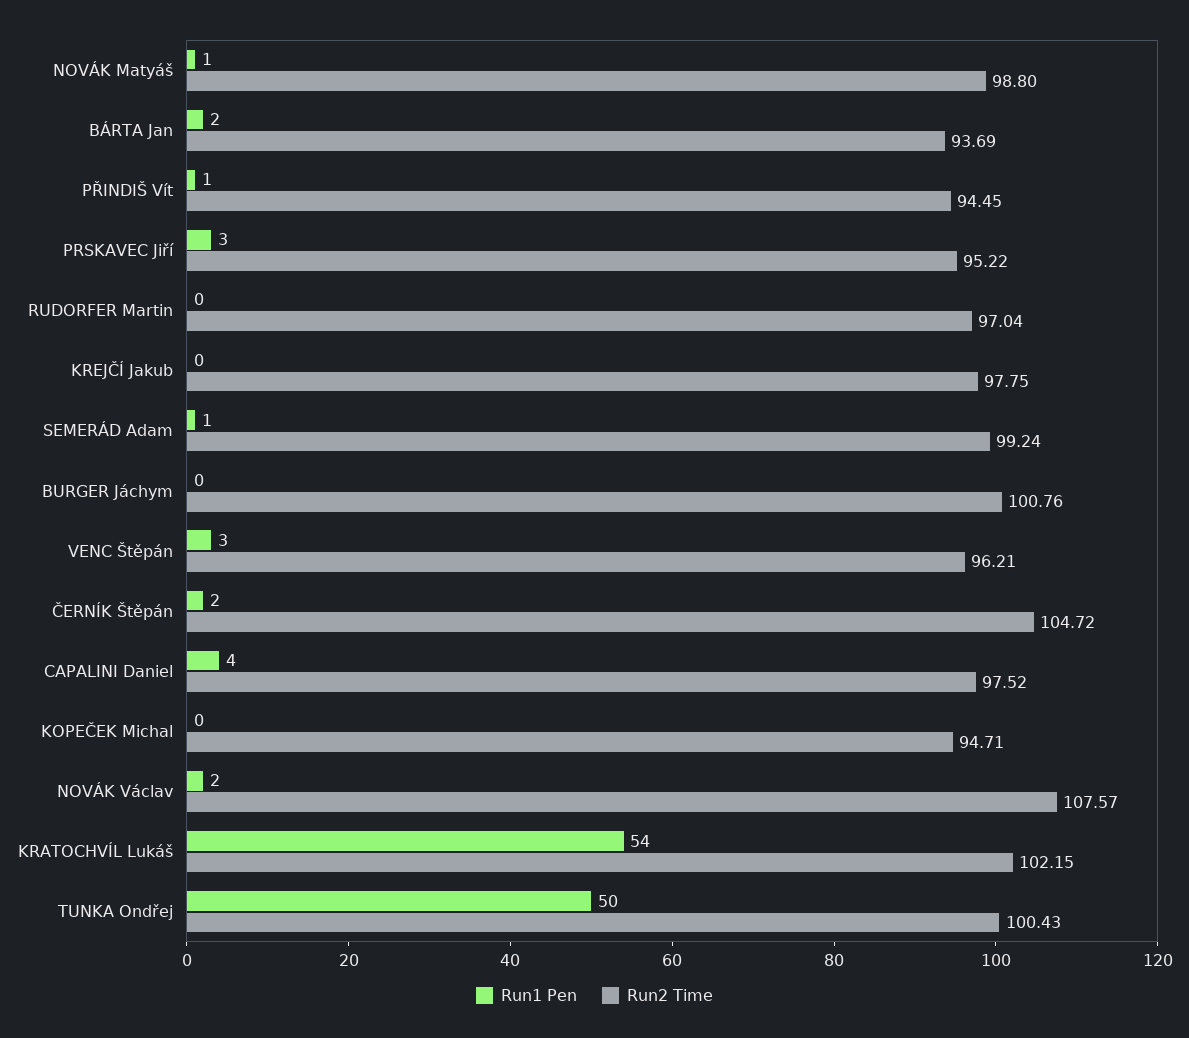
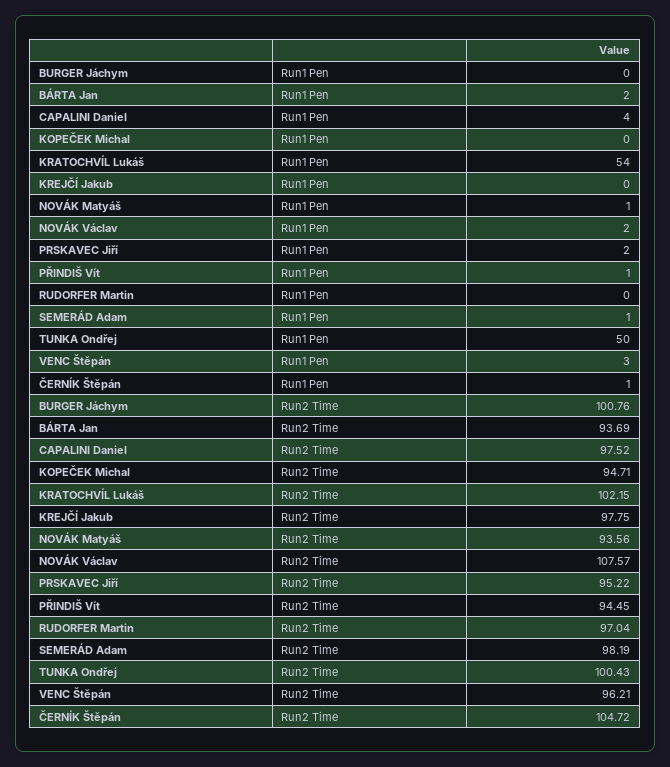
  {
    "Run1 Pen": {
      "NOVÁK Matyáš": 1,
      "BÁRTA Jan": 2,
      "PŘINDIŠ Vít": 1,
-     "PRSKAVEC Jiří": 3,
+     "PRSKAVEC Jiří": 2,
      "RUDORFER Martin": 0,
      "KREJČÍ Jakub": 0,
      "SEMERÁD Adam": 1,
      "BURGER Jáchym": 0,
      "VENC Štěpán": 3,
-     "ČERNÍK Štěpán": 2,
+     "ČERNÍK Štěpán": 1,
      "CAPALINI Daniel": 4,
      "KOPEČEK Michal": 0,
      "NOVÁK Václav": 2,
      "KRATOCHVÍL Lukáš": 54,
      "TUNKA Ondřej": 50
    },
    "Run2 Time": {
-     "NOVÁK Matyáš": 98.8,
+     "NOVÁK Matyáš": 93.56,
      "BÁRTA Jan": 93.69,
      "PŘINDIŠ Vít": 94.45,
      "PRSKAVEC Jiří": 95.22,
      "RUDORFER Martin": 97.04,
      "KREJČÍ Jakub": 97.75,
-     "SEMERÁD Adam": 99.24,
+     "SEMERÁD Adam": 98.19,
      "BURGER Jáchym": 100.76,
      "VENC Štěpán": 96.21,
      "ČERNÍK Štěpán": 104.72,
      "CAPALINI Daniel": 97.52,
      "KOPEČEK Michal": 94.71,
      "NOVÁK Václav": 107.57,
      "KRATOCHVÍL Lukáš": 102.15,
      "TUNKA Ondřej": 100.43
    }
  }

